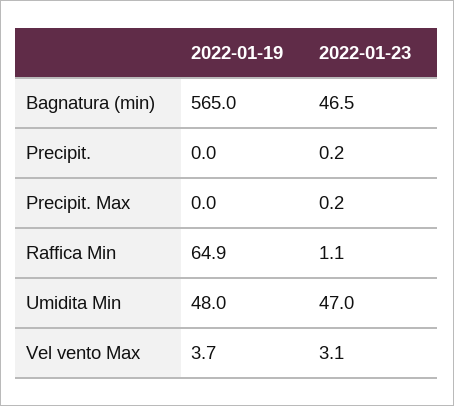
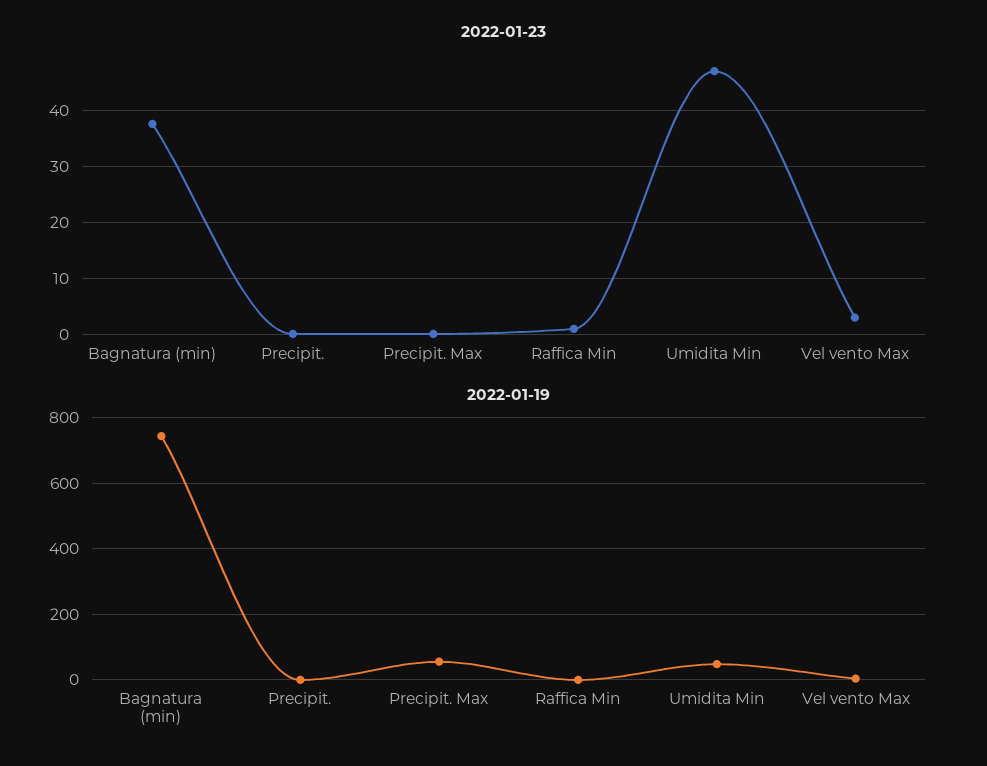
  {
    "2022-01-19": {
-     "Bagnatura (min)": 565,
+     "Bagnatura (min)": 740,
      "Precipit.": 0,
-     "Precipit. Max": 0,
+     "Precipit. Max": 60,
-     "Raffica Min": 64.9,
+     "Raffica Min": 0,
      "Umidita Min": 48,
      "Vel vento Max": 3.7
    },
    "2022-01-23": {
-     "Bagnatura (min)": 46.5,
+     "Bagnatura (min)": 38,
      "Precipit.": 0.2,
      "Precipit. Max": 0.2,
      "Raffica Min": 1.1,
      "Umidita Min": 47,
      "Vel vento Max": 3.1
    }
  }

